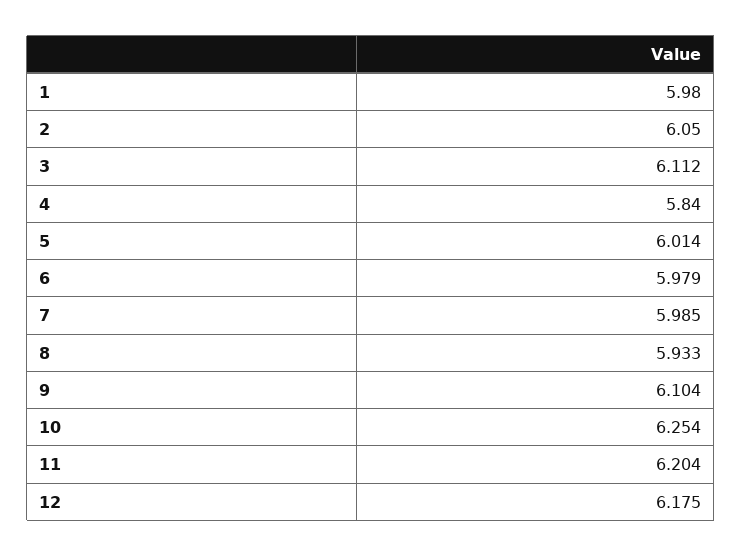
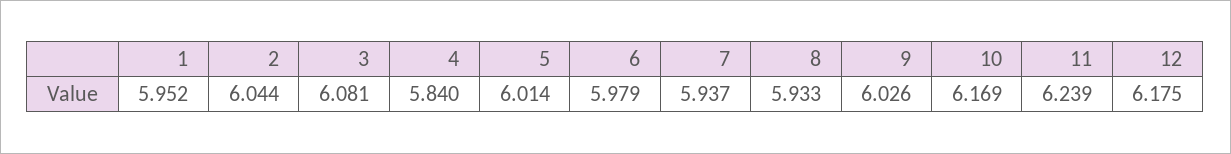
  {
-   "1": 5.98,
+   "1": 5.952,
-   "2": 6.05,
+   "2": 6.044,
-   "3": 6.112,
+   "3": 6.081,
    "4": 5.84,
    "5": 6.014,
    "6": 5.979,
-   "7": 5.985,
+   "7": 5.937,
    "8": 5.933,
-   "9": 6.104,
+   "9": 6.026,
-   "10": 6.254,
+   "10": 6.169,
-   "11": 6.204,
+   "11": 6.239,
    "12": 6.175
  }

